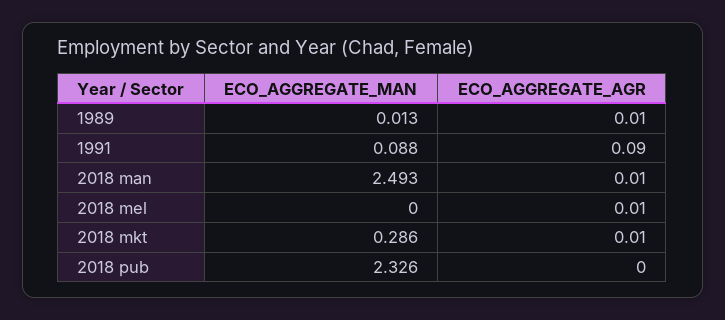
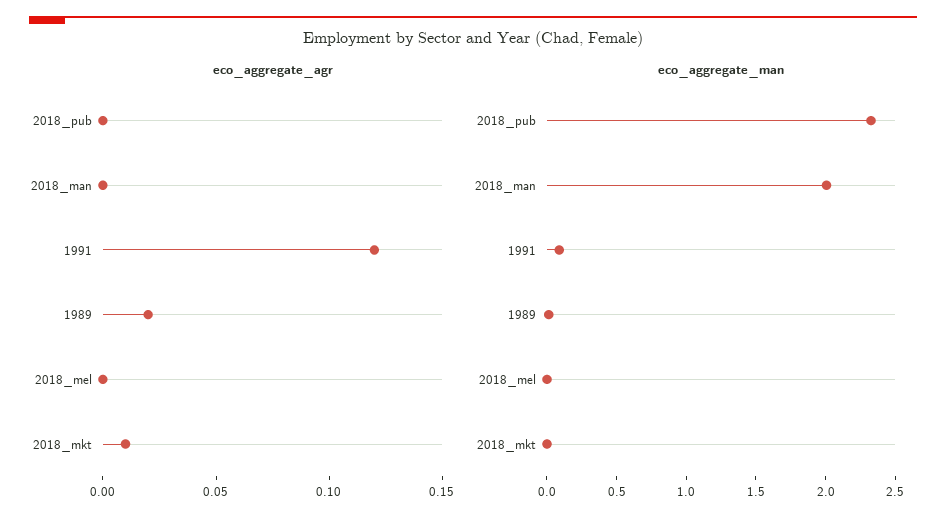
  {
    "ECO_AGGREGATE_MAN": {
      "1989": 0.013,
      "1991": 0.088,
-     "2018 man": 2.493,
+     "2018 man": 2,
      "2018 mel": 0,
-     "2018 mkt": 0.286,
+     "2018 mkt": 0,
      "2018 pub": 2.326
    },
    "ECO_AGGREGATE_AGR": {
-     "1989": 0.01,
+     "1989": 0.02,
-     "1991": 0.09,
+     "1991": 0.12,
-     "2018 man": 0.01,
+     "2018 man": 0,
-     "2018 mel": 0.01,
+     "2018 mel": 0,
      "2018 mkt": 0.01,
      "2018 pub": 0
    }
  }

